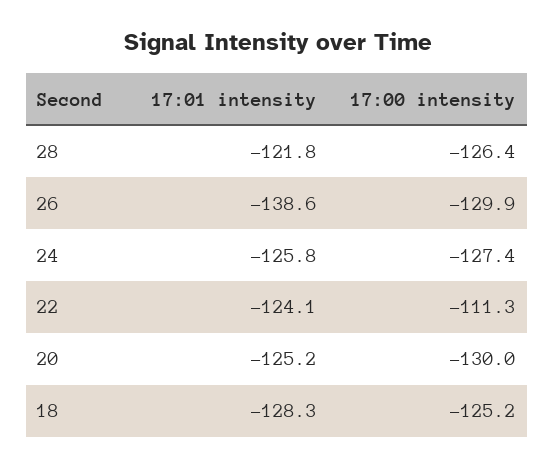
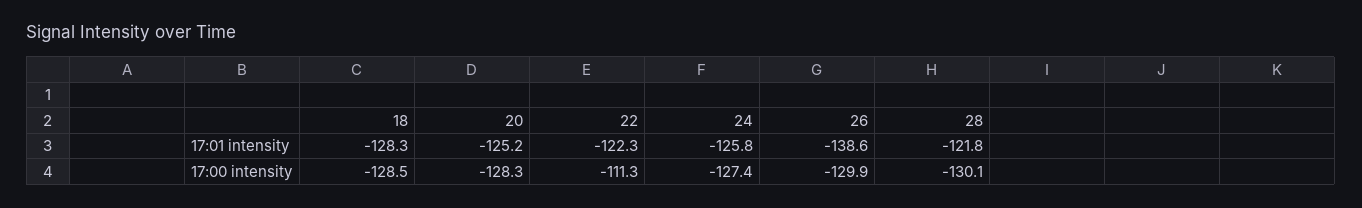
  {
    "17:01 intensity": {
      "28": -121.8,
      "26": -138.6,
      "24": -125.8,
-     "22": -124.1,
+     "22": -122.3,
      "20": -125.2,
      "18": -128.3
    },
    "17:00 intensity": {
-     "28": -126.4,
+     "28": -130.1,
      "26": -129.9,
      "24": -127.4,
      "22": -111.3,
-     "20": -130,
+     "20": -128.3,
-     "18": -125.2
+     "18": -128.5
    }
  }

